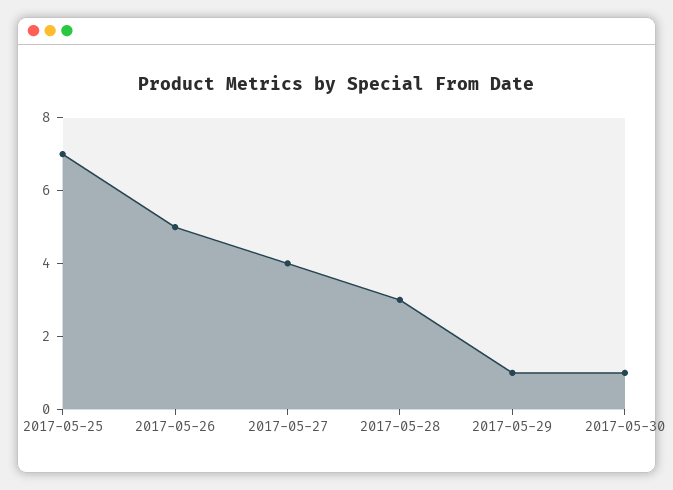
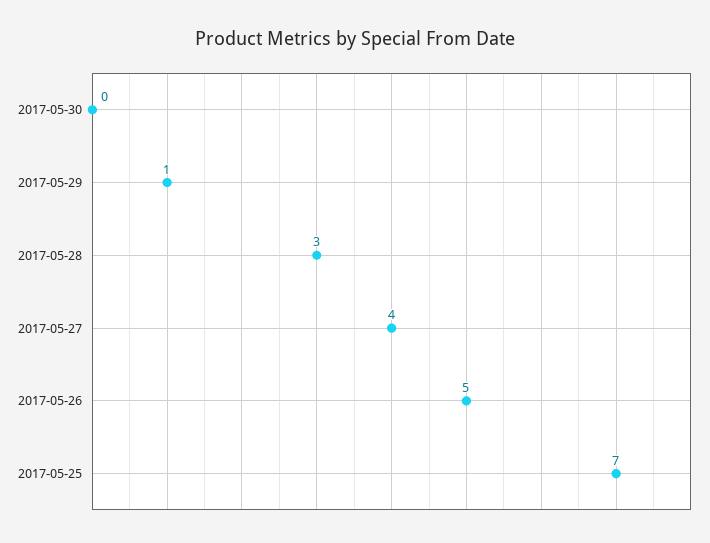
  {
    "2017-05-25": 7,
    "2017-05-26": 5,
    "2017-05-27": 4,
    "2017-05-28": 3,
    "2017-05-29": 1,
-   "2017-05-30": 1
+   "2017-05-30": 0
  }

